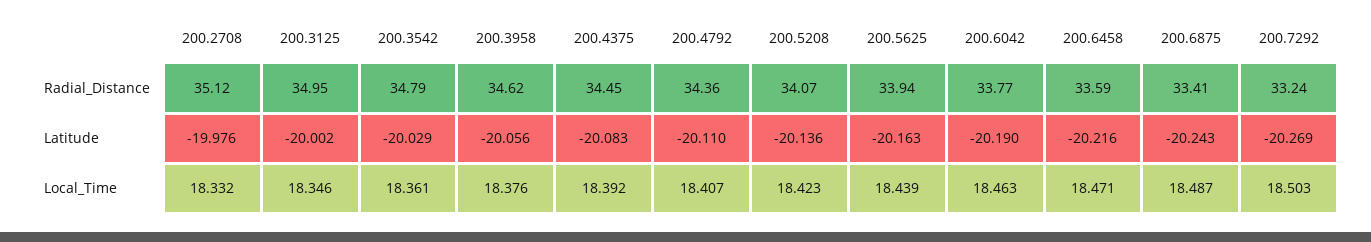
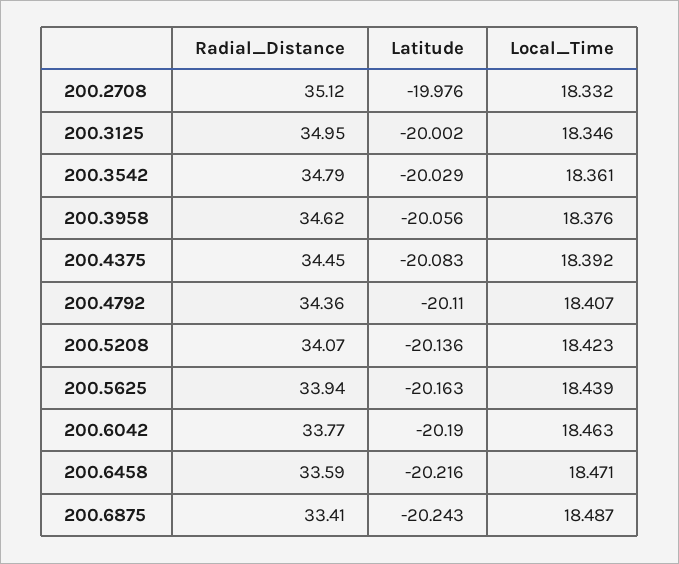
  {
    "200.2708": {
      "Radial_Distance": 35.12,
      "Latitude": -19.976,
      "Local_Time": 18.332
    },
    "200.3125": {
      "Radial_Distance": 34.95,
      "Latitude": -20.002,
      "Local_Time": 18.346
    },
    "200.3542": {
      "Radial_Distance": 34.79,
      "Latitude": -20.029,
      "Local_Time": 18.361
    },
    "200.3958": {
      "Radial_Distance": 34.62,
      "Latitude": -20.056,
      "Local_Time": 18.376
    },
    "200.4375": {
      "Radial_Distance": 34.45,
      "Latitude": -20.083,
      "Local_Time": 18.392
    },
    "200.4792": {
      "Radial_Distance": 34.36,
      "Latitude": -20.11,
      "Local_Time": 18.407
    },
    "200.5208": {
      "Radial_Distance": 34.07,
      "Latitude": -20.136,
      "Local_Time": 18.423
    },
    "200.5625": {
      "Radial_Distance": 33.94,
      "Latitude": -20.163,
      "Local_Time": 18.439
    },
    "200.6042": {
      "Radial_Distance": 33.77,
      "Latitude": -20.19,
      "Local_Time": 18.463
    },
    "200.6458": {
      "Radial_Distance": 33.59,
      "Latitude": -20.216,
      "Local_Time": 18.471
    },
    "200.6875": {
      "Radial_Distance": 33.41,
      "Latitude": -20.243,
      "Local_Time": 18.487
-   },
+   }
-   "200.7292": {
-     "Radial_Distance": 33.24,
-     "Latitude": -20.269,
-     "Local_Time": 18.503
-   }
  }

